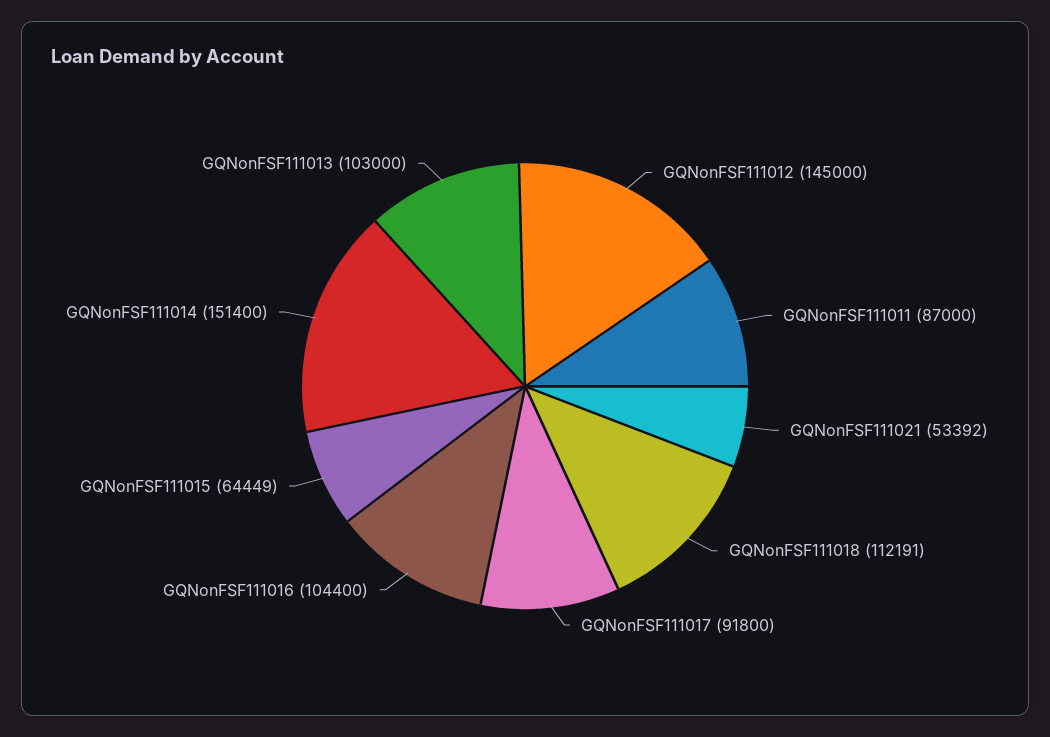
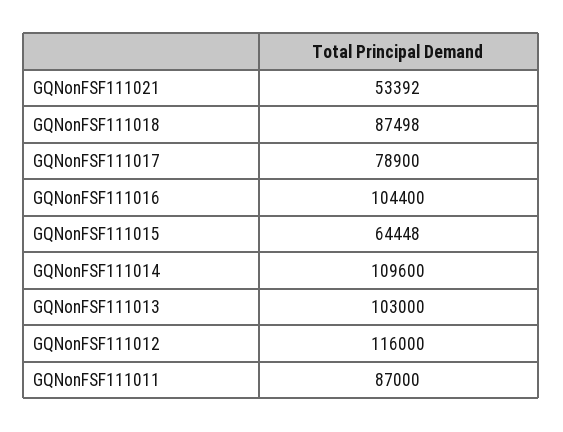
  {
-   "GQNonFSF111012": 145000,
+   "GQNonFSF111012": 116000,
    "GQNonFSF111011": 87000,
    "GQNonFSF111021": 53392,
-   "GQNonFSF111018": 112191,
+   "GQNonFSF111018": 87498,
-   "GQNonFSF111017": 91800,
+   "GQNonFSF111017": 78900,
    "GQNonFSF111016": 104400,
-   "GQNonFSF111015": 64449,
+   "GQNonFSF111015": 64448,
-   "GQNonFSF111014": 151400,
+   "GQNonFSF111014": 109600,
    "GQNonFSF111013": 103000
  }

